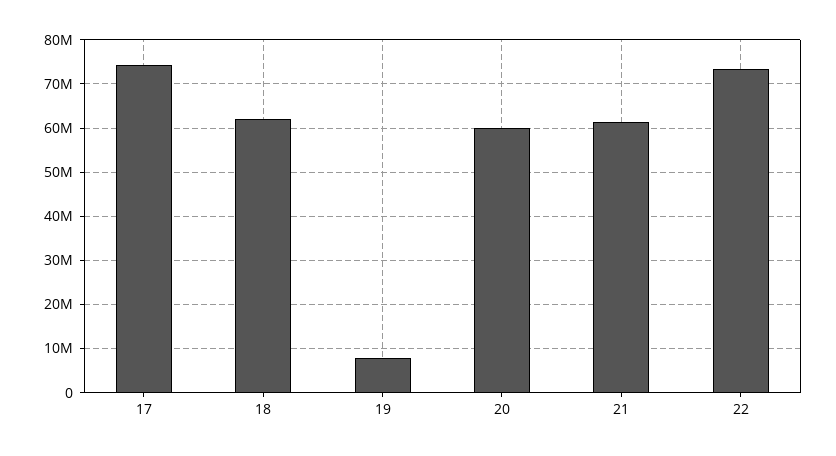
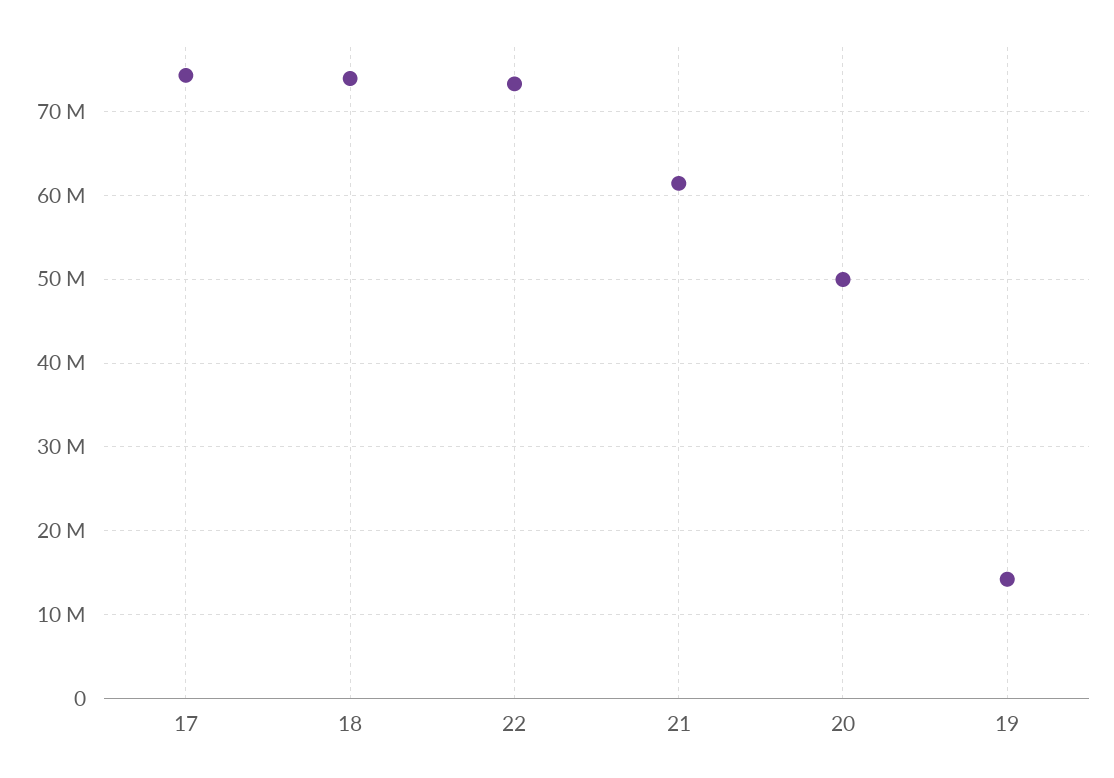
  {
    "17": 74000000,
-   "18": 62000000,
+   "18": 74000000,
-   "19": 8000000,
+   "19": 14000000,
-   "20": 60000000,
+   "20": 50000000,
    "21": 61000000,
    "22": 73000000
  }

